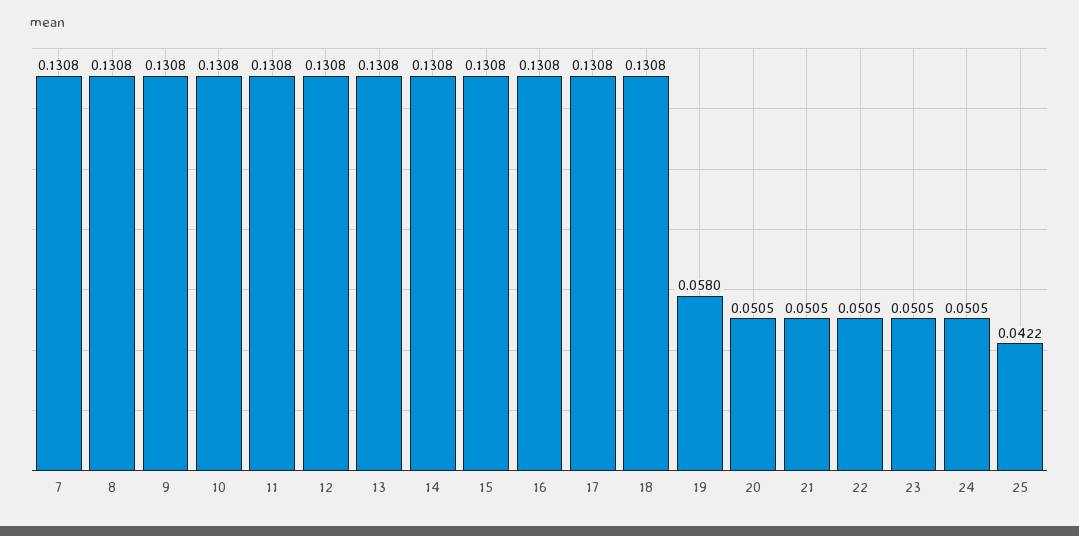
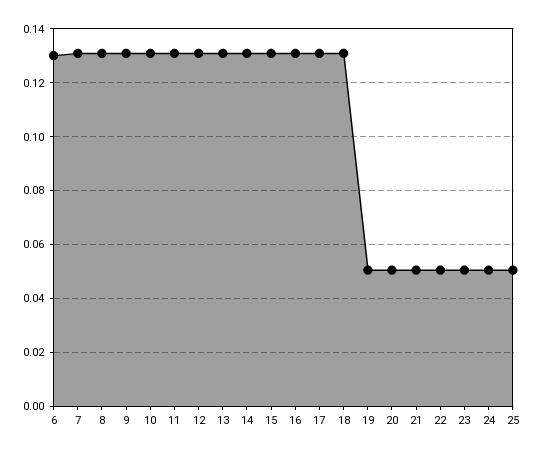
  {
    "7": 0.1308,
    "8": 0.1308,
    "9": 0.1308,
    "10": 0.1308,
    "11": 0.1308,
    "12": 0.1308,
    "13": 0.1308,
    "14": 0.1308,
    "15": 0.1308,
    "16": 0.1308,
    "17": 0.1308,
    "18": 0.1308,
-   "19": 0.058,
+   "19": 0.05,
    "20": 0.0505,
    "21": 0.0505,
    "22": 0.0505,
    "23": 0.0505,
    "24": 0.0505,
-   "25": 0.0422
+   "25": 0.05,
+   "6": 0.13
  }

